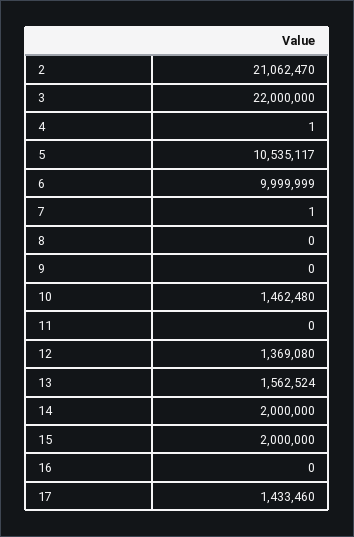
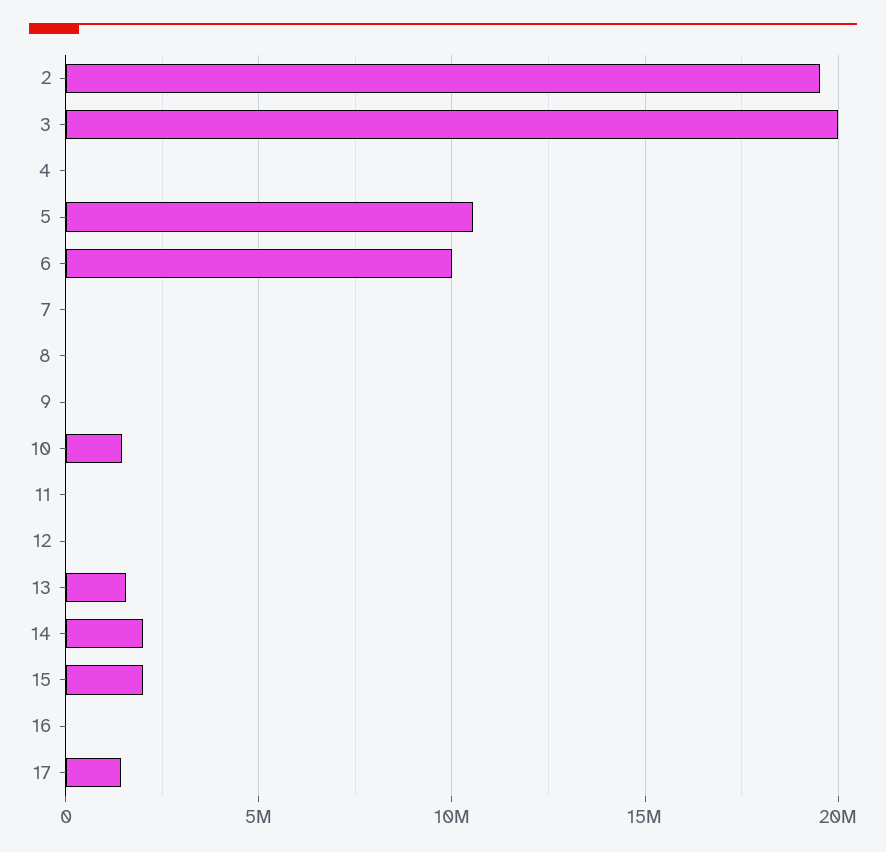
  {
-   "2": 21062470,
+   "2": 19500000,
-   "3": 22000000,
+   "3": 20000000,
    "4": 1,
    "5": 10535117,
    "6": 9999999,
    "7": 1,
    "8": 0,
    "9": 0,
    "10": 1462480,
    "11": 0,
-   "12": 1369080,
+   "12": 0,
    "13": 1562524,
    "14": 2000000,
    "15": 2000000,
    "16": 0,
    "17": 1433460
  }

